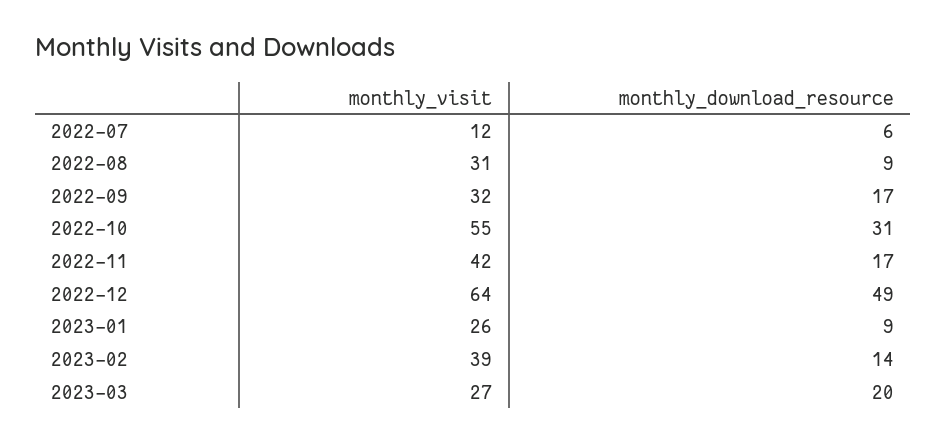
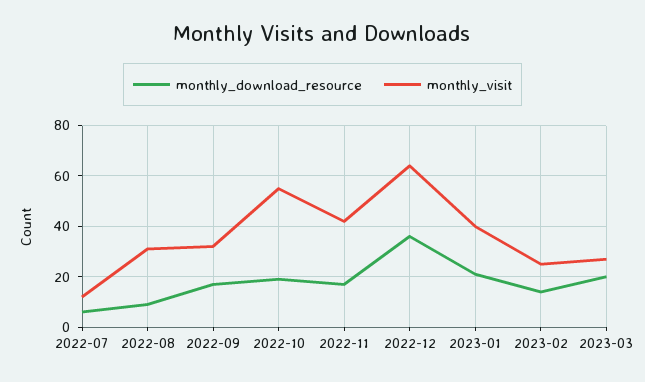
  {
    "monthly_visit": {
      "2022-07": 12,
      "2022-08": 31,
      "2022-09": 32,
      "2022-10": 55,
      "2022-11": 42,
      "2022-12": 64,
-     "2023-01": 26,
+     "2023-01": 40,
-     "2023-02": 39,
+     "2023-02": 25,
      "2023-03": 27
    },
    "monthly_download_resource": {
      "2022-07": 6,
      "2022-08": 9,
      "2022-09": 17,
-     "2022-10": 31,
+     "2022-10": 20,
      "2022-11": 17,
-     "2022-12": 49,
+     "2022-12": 35,
-     "2023-01": 9,
+     "2023-01": 20,
      "2023-02": 14,
      "2023-03": 20
    }
  }

